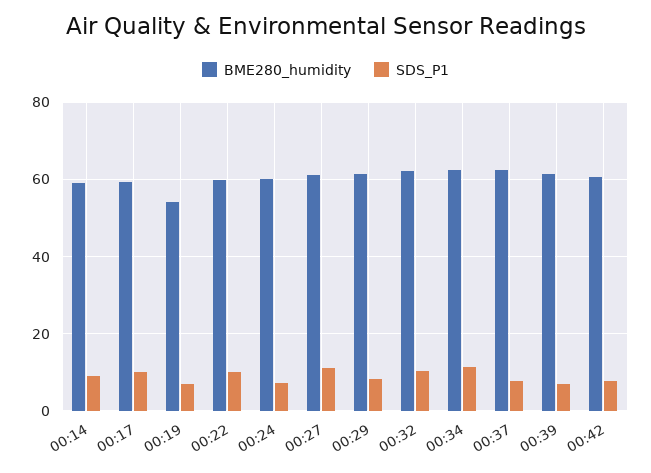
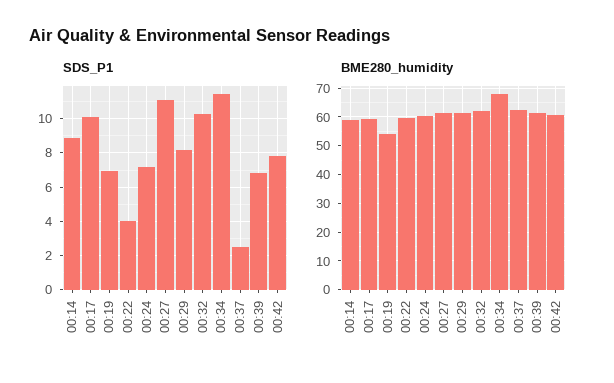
  {
    "BME280_humidity": {
      "00:14": 58,
      "00:17": 60,
      "00:19": 54,
      "00:22": 60,
      "00:24": 60,
      "00:27": 62,
      "00:29": 62,
      "00:32": 62,
-     "00:34": 62,
+     "00:34": 67.5,
      "00:37": 62,
      "00:39": 62,
      "00:42": 60
    },
    "SDS_P1": {
      "00:14": 9,
      "00:17": 10,
      "00:19": 7,
-     "00:22": 10,
+     "00:22": 4,
      "00:24": 7,
      "00:27": 11,
      "00:29": 8,
      "00:32": 10.5,
      "00:34": 11.5,
-     "00:37": 8,
+     "00:37": 2.5,
      "00:39": 7,
      "00:42": 8
    }
  }

